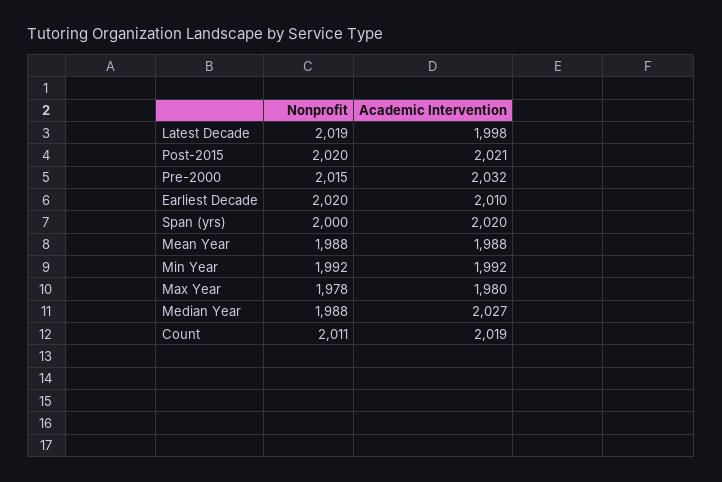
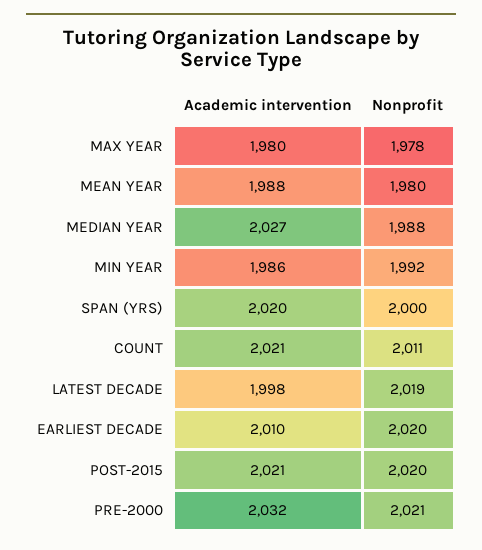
  {
    "Nonprofit": {
      "Latest Decade": 2019,
      "Post-2015": 2020,
-     "Pre-2000": 2015,
+     "Pre-2000": 2021,
      "Earliest Decade": 2020,
      "Span (yrs)": 2000,
-     "Mean Year": 1988,
+     "Mean Year": 1980,
      "Min Year": 1992,
      "Max Year": 1978,
      "Median Year": 1988,
      "Count": 2011
    },
    "Academic Intervention": {
      "Latest Decade": 1998,
      "Post-2015": 2021,
      "Pre-2000": 2032,
      "Earliest Decade": 2010,
      "Span (yrs)": 2020,
      "Mean Year": 1988,
-     "Min Year": 1992,
+     "Min Year": 1986,
      "Max Year": 1980,
      "Median Year": 2027,
-     "Count": 2019
+     "Count": 2021
    }
  }

